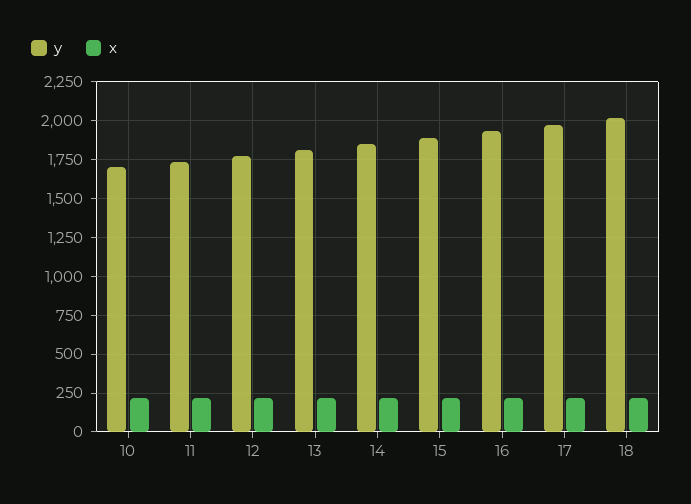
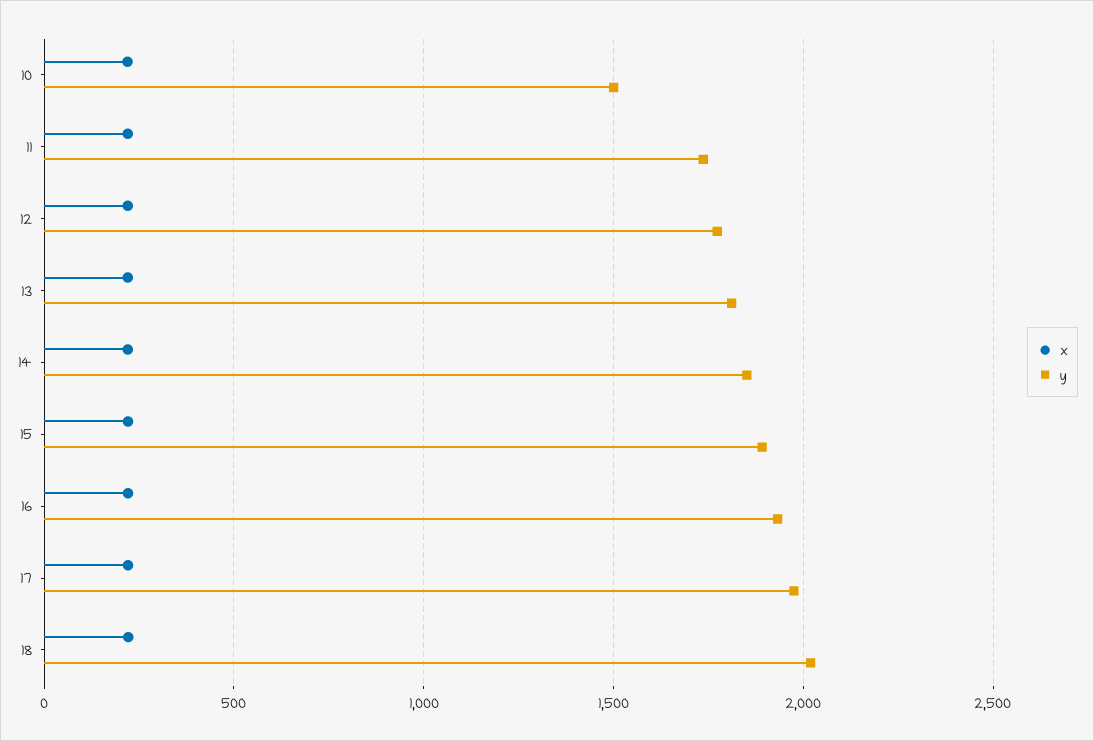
  {
    "y": {
-     "10": 1700,
+     "10": 1500,
      "11": 1750,
      "12": 1750,
      "13": 1800,
      "14": 1850,
      "15": 1900,
      "16": 1950,
      "17": 2000,
      "18": 2000
    },
    "x": {
      "10": 200,
      "11": 200,
      "12": 200,
      "13": 200,
      "14": 200,
      "15": 200,
      "16": 200,
      "17": 200,
      "18": 200
    }
  }

